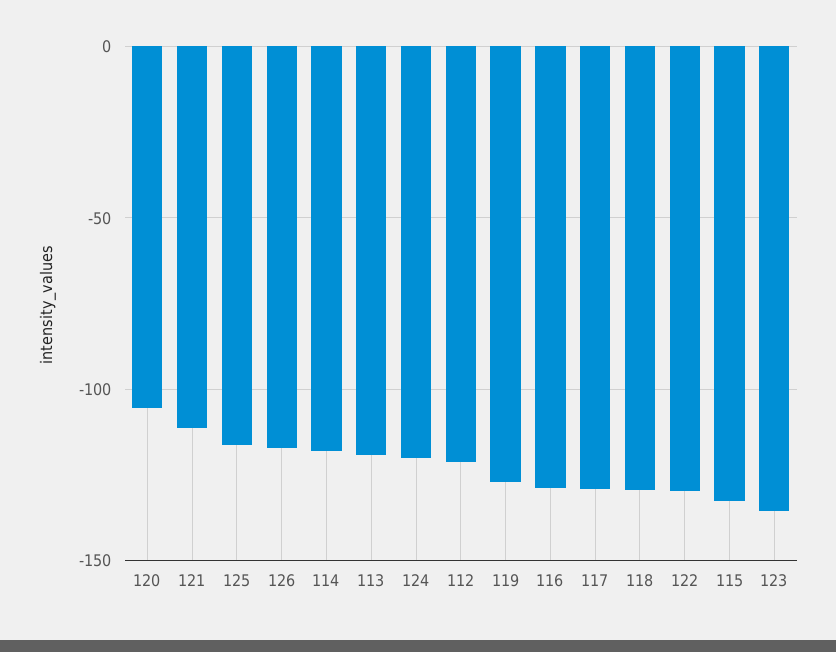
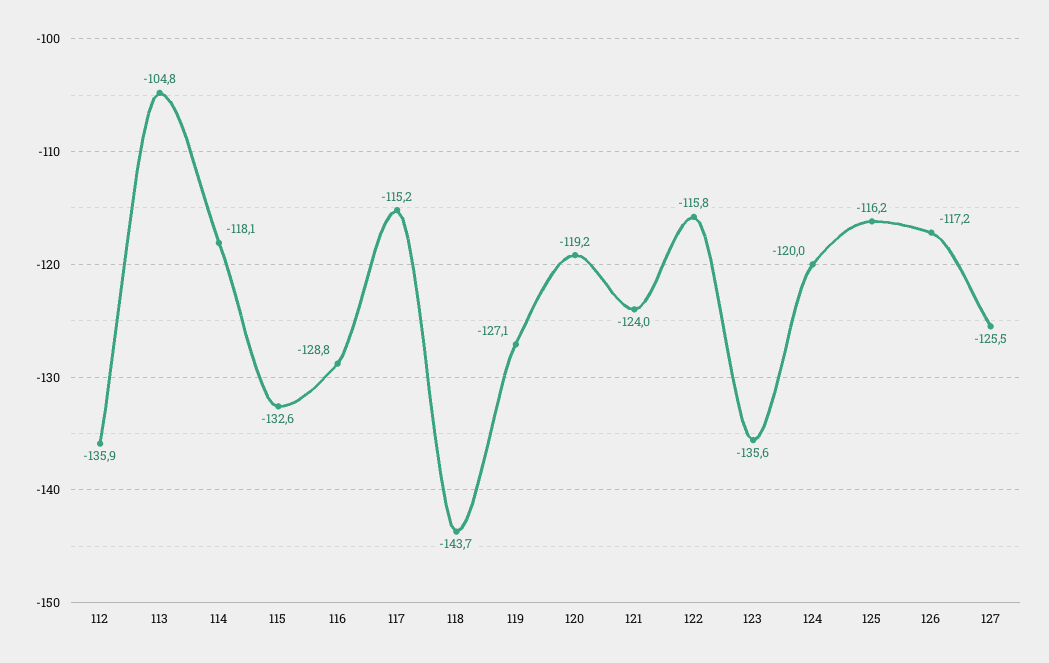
  {
-   "120": -105,
+   "120": -119.2,
-   "121": -110,
+   "121": -124,
    "125": -116.2,
    "126": -117.2,
    "114": -118.1,
-   "113": -120,
+   "113": -104.8,
    "124": -120,
-   "112": -120,
+   "112": -135.9,
    "119": -127.1,
    "116": -128.8,
-   "117": -130,
+   "117": -115.2,
-   "118": -130,
+   "118": -143.7,
-   "122": -130,
+   "122": -115.8,
    "115": -132.6,
-   "123": -135.6
+   "123": -135.6,
+   "127": -125.5
  }

